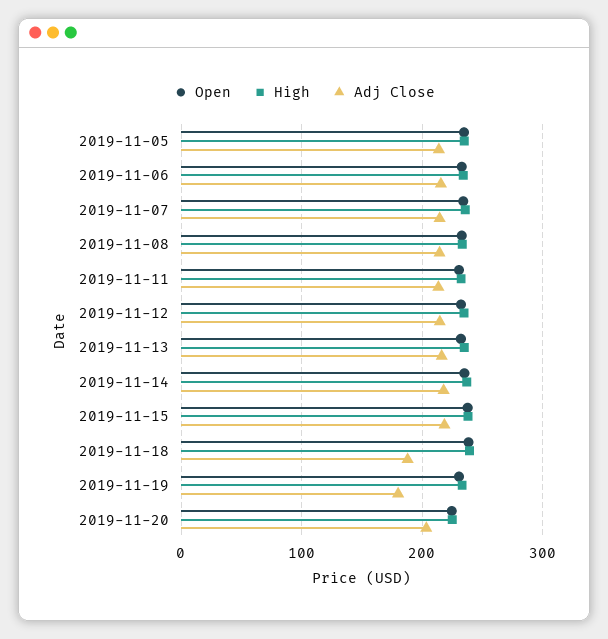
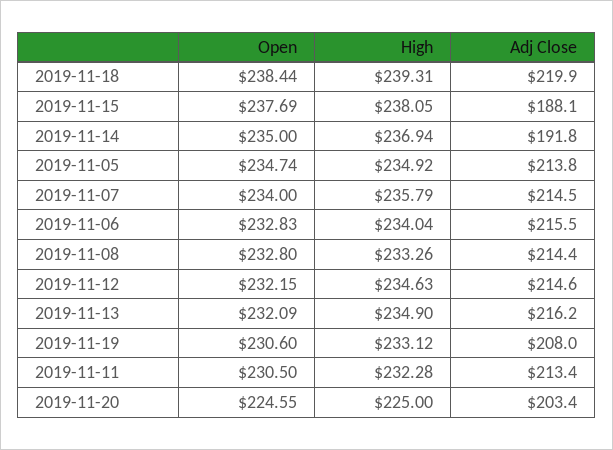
  {
    "Open": {
      "2019-11-05": 234.74,
      "2019-11-06": 232.83,
      "2019-11-07": 234,
      "2019-11-08": 232.8,
      "2019-11-11": 230.5,
      "2019-11-12": 232.15,
      "2019-11-13": 232.09,
      "2019-11-14": 235,
      "2019-11-15": 237.69,
      "2019-11-18": 238.44,
      "2019-11-19": 230.6,
      "2019-11-20": 224.55
    },
    "High": {
      "2019-11-05": 234.92,
      "2019-11-06": 234.04,
      "2019-11-07": 235.79,
      "2019-11-08": 233.26,
      "2019-11-11": 232.28,
      "2019-11-12": 234.63,
      "2019-11-13": 234.9,
      "2019-11-14": 236.94,
      "2019-11-15": 238.05,
      "2019-11-18": 239.31,
      "2019-11-19": 233.12,
      "2019-11-20": 225
    },
    "Adj Close": {
      "2019-11-05": 213.8,
      "2019-11-06": 215.5,
      "2019-11-07": 214.5,
      "2019-11-08": 214.4,
      "2019-11-11": 213.4,
      "2019-11-12": 214.6,
      "2019-11-13": 216.2,
-     "2019-11-14": 220,
+     "2019-11-14": 191.8,
-     "2019-11-15": 220,
+     "2019-11-15": 188.1,
-     "2019-11-18": 190,
+     "2019-11-18": 219.9,
-     "2019-11-19": 180,
+     "2019-11-19": 208,
      "2019-11-20": 203.4
    }
  }

